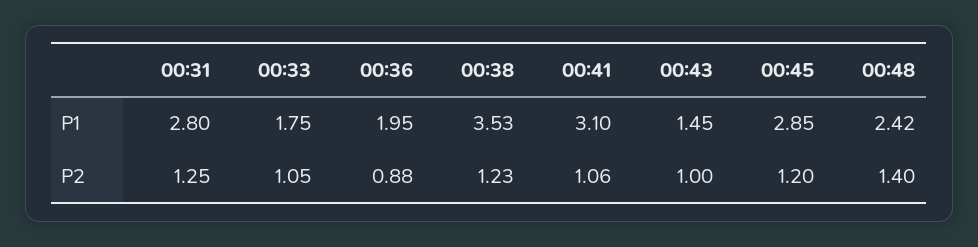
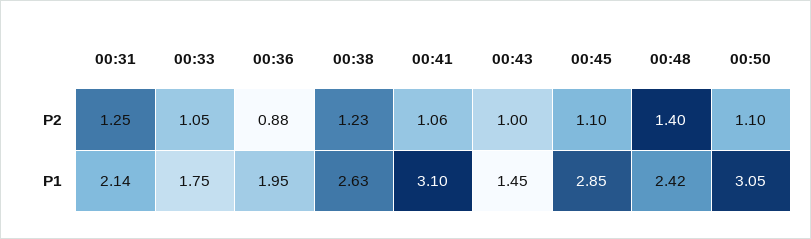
  {
    "00:31": {
-     "P1": 2.8,
+     "P1": 2.14,
      "P2": 1.25
    },
    "00:33": {
      "P1": 1.75,
      "P2": 1.05
    },
    "00:36": {
      "P1": 1.95,
      "P2": 0.88
    },
    "00:38": {
-     "P1": 3.53,
+     "P1": 2.63,
      "P2": 1.23
    },
    "00:41": {
      "P1": 3.1,
      "P2": 1.06
    },
    "00:43": {
      "P1": 1.45,
      "P2": 1
    },
    "00:45": {
      "P1": 2.85,
-     "P2": 1.2
+     "P2": 1.1
    },
    "00:48": {
      "P1": 2.42,
      "P2": 1.4
-   }
+   },
+   "00:50": {
+     "P2": 1.1,
+     "P1": 3.05
+   }
  }

